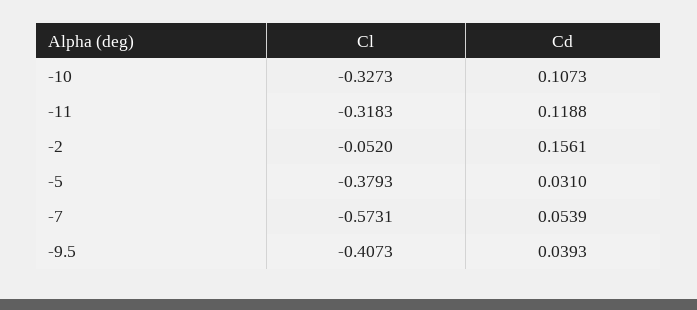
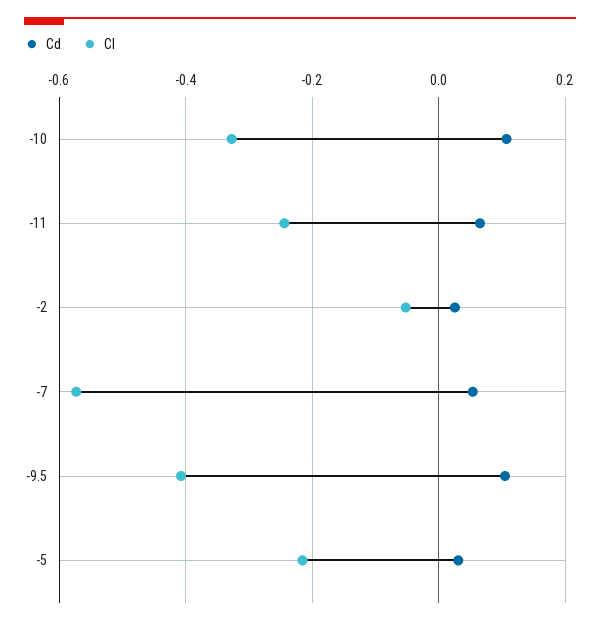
  {
    "Cl": {
      "-10": -0.3273,
-     "-11": -0.3183,
+     "-11": -0.24,
      "-2": -0.052,
-     "-5": -0.3793,
+     "-5": -0.22,
      "-7": -0.5731,
      "-9.5": -0.4073
    },
    "Cd": {
      "-10": 0.1073,
-     "-11": 0.1188,
+     "-11": 0.06,
-     "-2": 0.1561,
+     "-2": 0.02,
      "-5": 0.031,
      "-7": 0.0539,
-     "-9.5": 0.0393
+     "-9.5": 0.1
    }
  }

